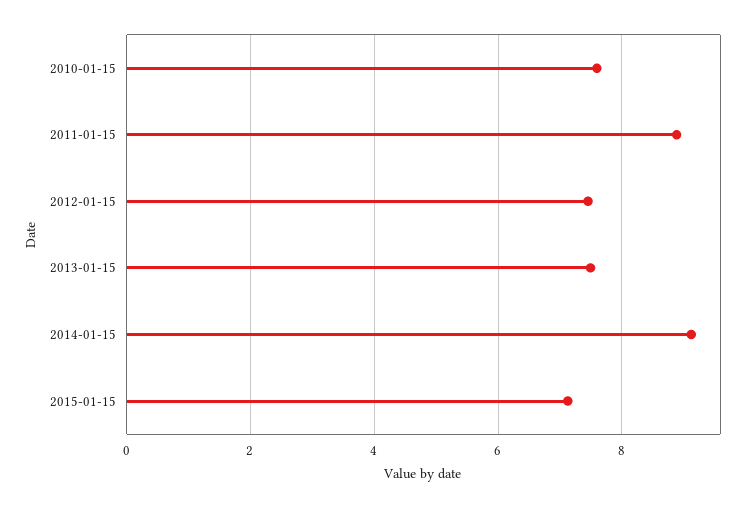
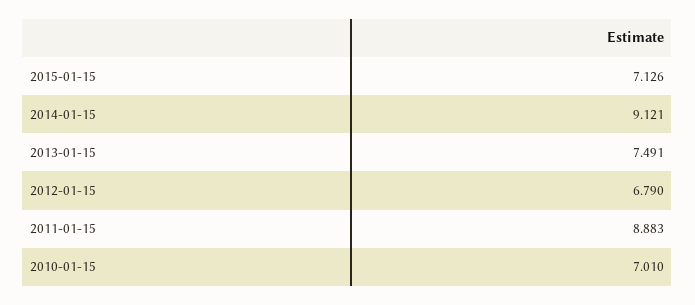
  {
-   "2010-01-15": 7.6,
+   "2010-01-15": 7.01,
    "2011-01-15": 8.883,
-   "2012-01-15": 7.4,
+   "2012-01-15": 6.79,
    "2013-01-15": 7.491,
    "2014-01-15": 9.121,
    "2015-01-15": 7.126
  }

